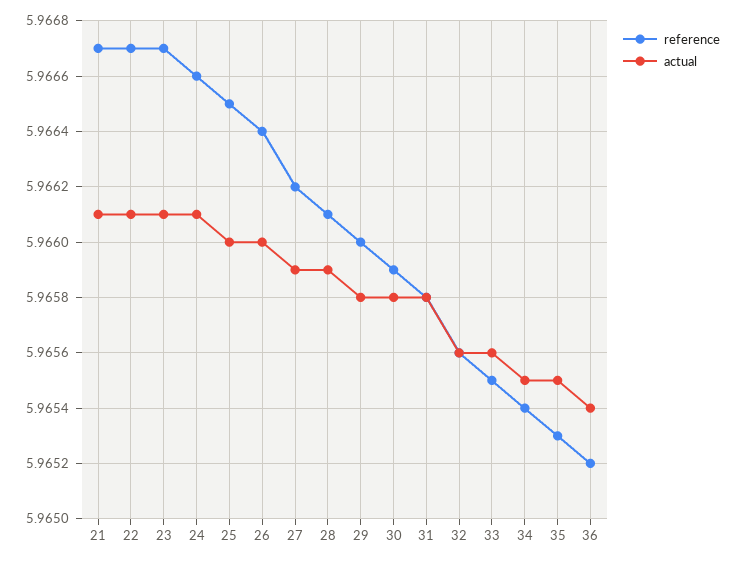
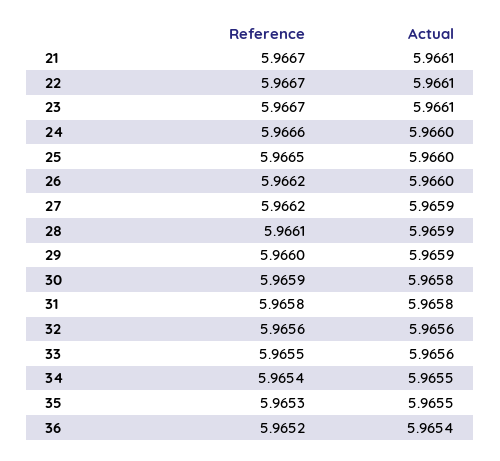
  {
    "reference": {
      "21": 5.9667,
      "22": 5.9667,
      "23": 5.9667,
      "24": 5.9666,
      "25": 5.9665,
-     "26": 5.9664,
+     "26": 5.9662,
      "27": 5.9662,
      "28": 5.9661,
      "29": 5.966,
      "30": 5.9659,
      "31": 5.9658,
      "32": 5.9656,
      "33": 5.9655,
      "34": 5.9654,
      "35": 5.9653,
      "36": 5.9652
    },
    "actual": {
      "21": 5.9661,
      "22": 5.9661,
      "23": 5.9661,
-     "24": 5.9661,
+     "24": 5.966,
      "25": 5.966,
      "26": 5.966,
      "27": 5.9659,
      "28": 5.9659,
-     "29": 5.9658,
+     "29": 5.9659,
      "30": 5.9658,
      "31": 5.9658,
      "32": 5.9656,
      "33": 5.9656,
      "34": 5.9655,
      "35": 5.9655,
      "36": 5.9654
    }
  }

